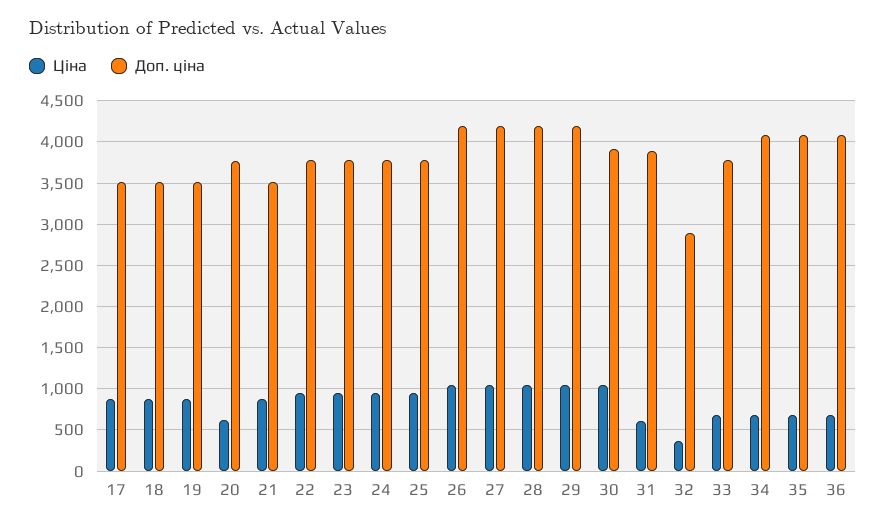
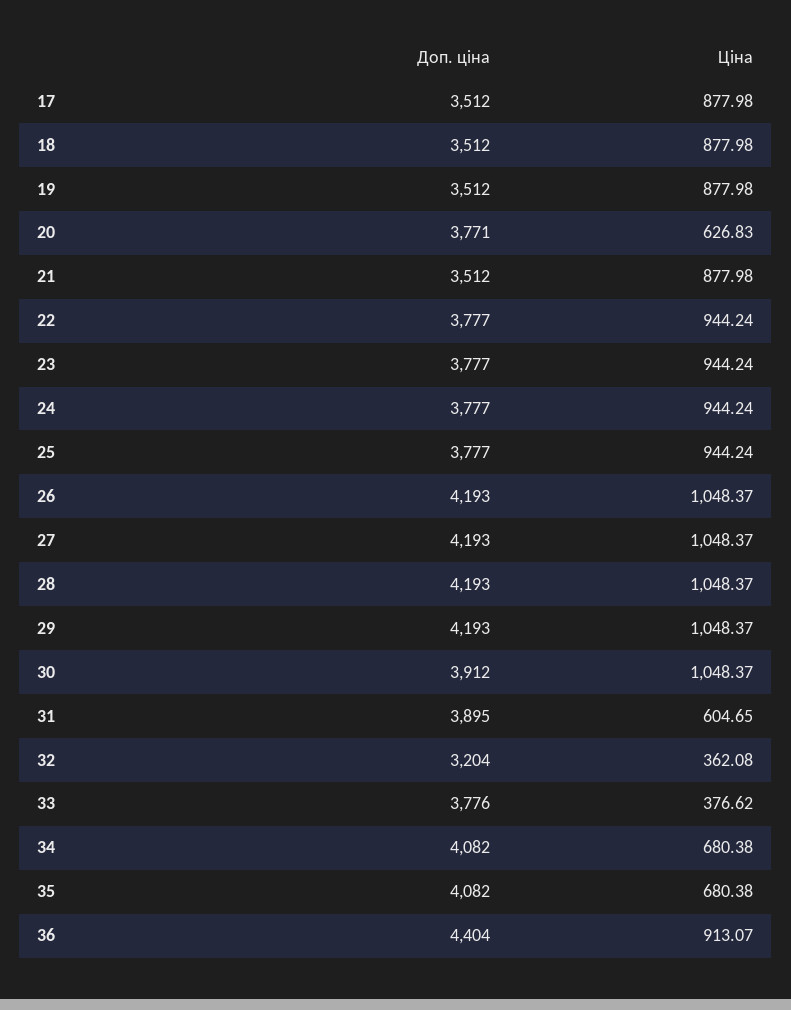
  {
    "Ціна": {
      "17": 877.98,
      "18": 877.98,
      "19": 877.98,
      "20": 626.83,
      "21": 877.98,
      "22": 944.24,
      "23": 944.24,
      "24": 944.24,
      "25": 944.24,
      "26": 1048.37,
      "27": 1048.37,
      "28": 1048.37,
      "29": 1048.37,
      "30": 1048.37,
      "31": 604.65,
      "32": 362.08,
-     "33": 700,
+     "33": 376.62,
      "34": 680.38,
      "35": 680.38,
-     "36": 700
+     "36": 913.07
    },
    "Доп. ціна": {
      "17": 3512,
      "18": 3512,
      "19": 3512,
      "20": 3771,
      "21": 3512,
      "22": 3777,
      "23": 3777,
      "24": 3777,
      "25": 3777,
      "26": 4193,
      "27": 4193,
      "28": 4193,
      "29": 4193,
      "30": 3912,
      "31": 3895,
-     "32": 2900,
+     "32": 3204,
      "33": 3776,
      "34": 4082,
      "35": 4082,
-     "36": 4100
+     "36": 4404
    }
  }

